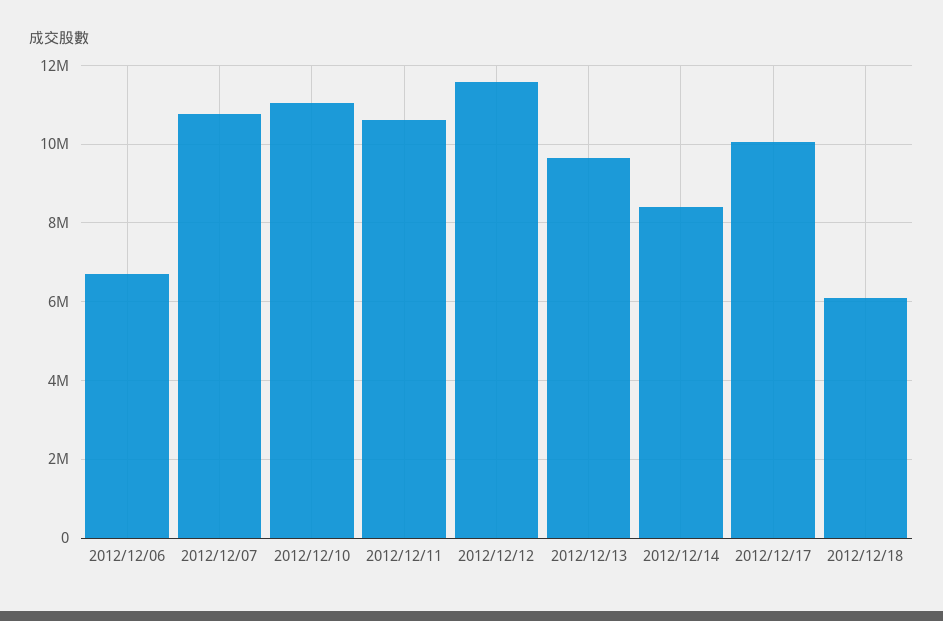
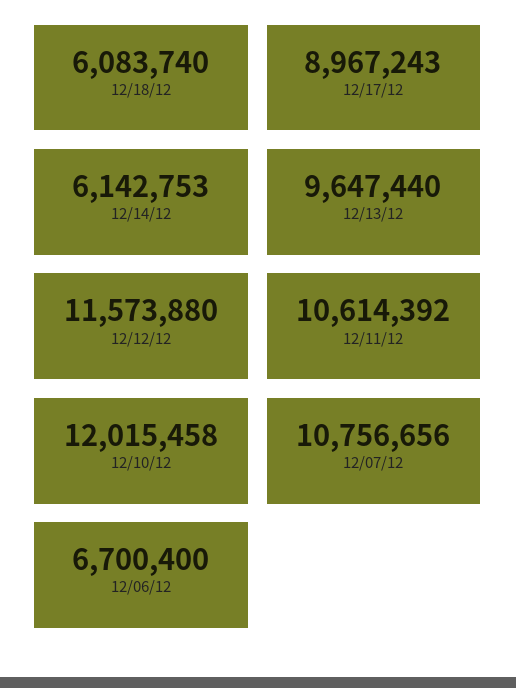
  {
    "2012/12/06": 6700400,
    "2012/12/07": 10756656,
-   "2012/12/10": 11000000,
+   "2012/12/10": 12015458,
    "2012/12/11": 10614392,
    "2012/12/12": 11573880,
    "2012/12/13": 9647440,
-   "2012/12/14": 8400000,
+   "2012/12/14": 6142753,
-   "2012/12/17": 10000000,
+   "2012/12/17": 8967243,
    "2012/12/18": 6083740
  }

